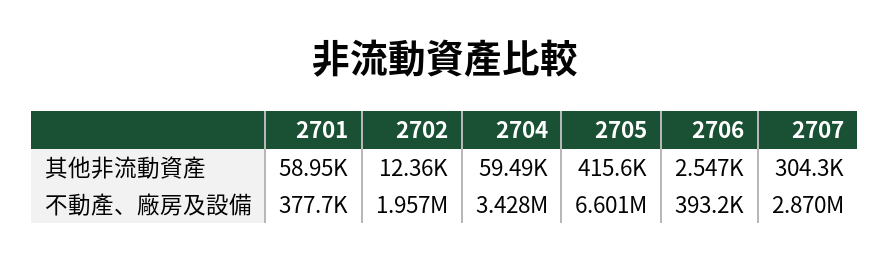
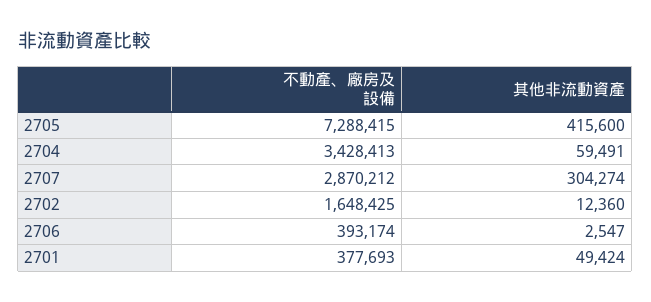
  {
    "2701": {
-     "其他非流動資產": 58950,
+     "其他非流動資產": 49424,
      "不動產、廠房及設備": 377693
    },
    "2702": {
      "其他非流動資產": 12360,
-     "不動產、廠房及設備": 1957000
+     "不動產、廠房及設備": 1648425
    },
    "2704": {
      "其他非流動資產": 59491,
      "不動產、廠房及設備": 3428413
    },
    "2705": {
      "其他非流動資產": 415600,
-     "不動產、廠房及設備": 6601000
+     "不動產、廠房及設備": 7288415
    },
    "2706": {
      "其他非流動資產": 2547,
      "不動產、廠房及設備": 393174
    },
    "2707": {
      "其他非流動資產": 304274,
      "不動產、廠房及設備": 2870212
    }
  }

